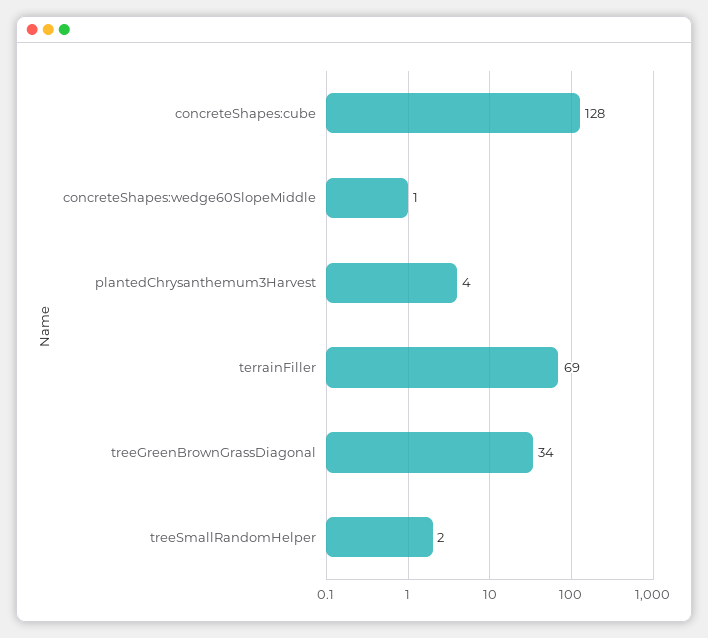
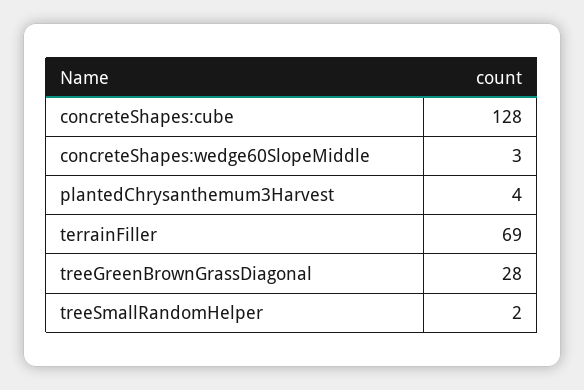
  {
    "concreteShapes:cube": 128,
-   "concreteShapes:wedge60SlopeMiddle": 1,
+   "concreteShapes:wedge60SlopeMiddle": 3,
    "plantedChrysanthemum3Harvest": 4,
    "terrainFiller": 69,
-   "treeGreenBrownGrassDiagonal": 34,
+   "treeGreenBrownGrassDiagonal": 28,
    "treeSmallRandomHelper": 2
  }

